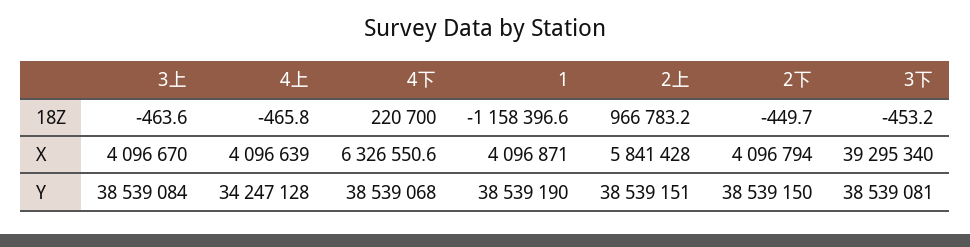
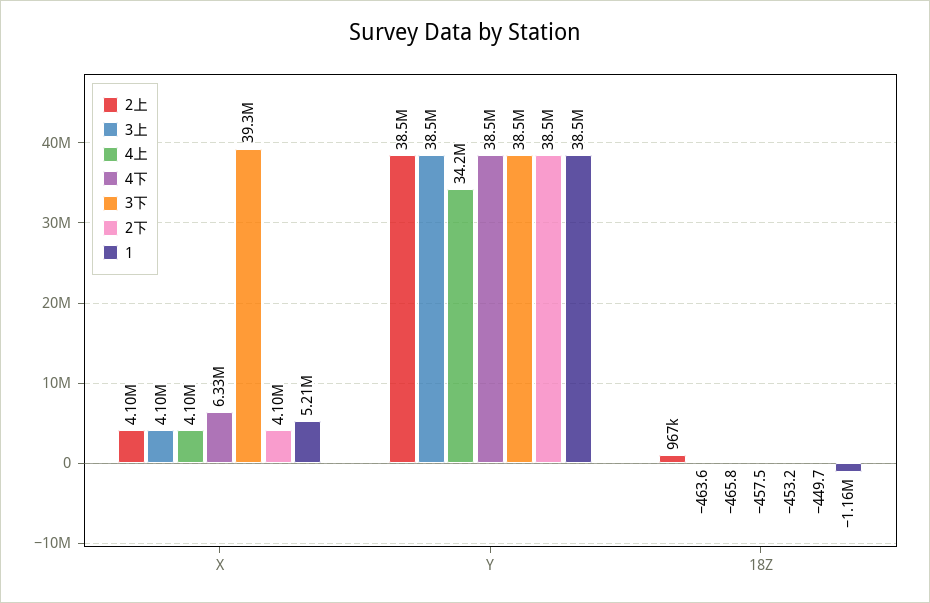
  {
    "3上": {
      "18Z": -463.6,
      "X": 4096670,
      "Y": 38539084
    },
    "4上": {
      "18Z": -465.8,
      "X": 4096639,
      "Y": 34247128
    },
    "4下": {
-     "18Z": 220700,
+     "18Z": -457.5,
      "X": 6326550.6,
      "Y": 38539068
    },
    "1": {
      "18Z": -1158396.6,
-     "X": 4096871,
+     "X": 5210000,
      "Y": 38539190
    },
    "2上": {
      "18Z": 966783.2,
-     "X": 5841428,
+     "X": 4100000,
      "Y": 38539151
    },
    "2下": {
      "18Z": -449.7,
      "X": 4096794,
      "Y": 38539150
    },
    "3下": {
      "18Z": -453.2,
      "X": 39295340,
      "Y": 38539081
    }
  }

